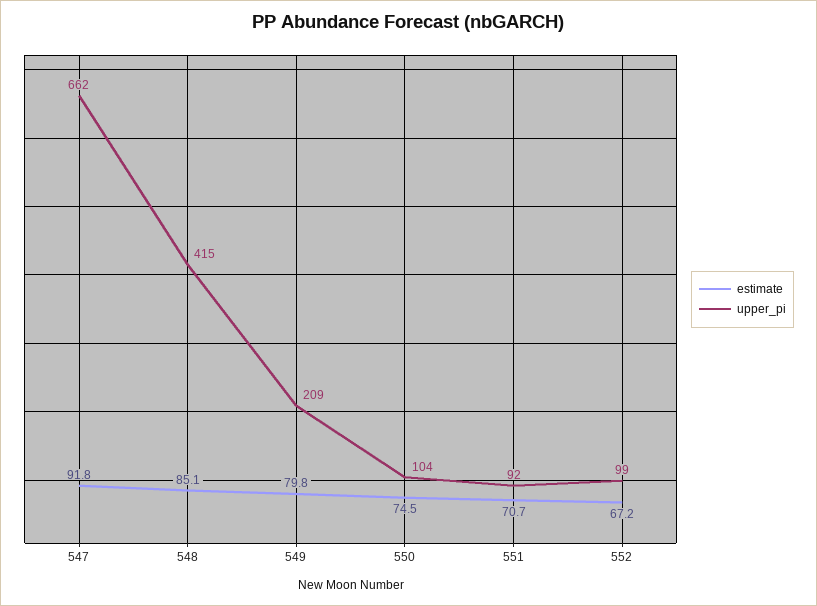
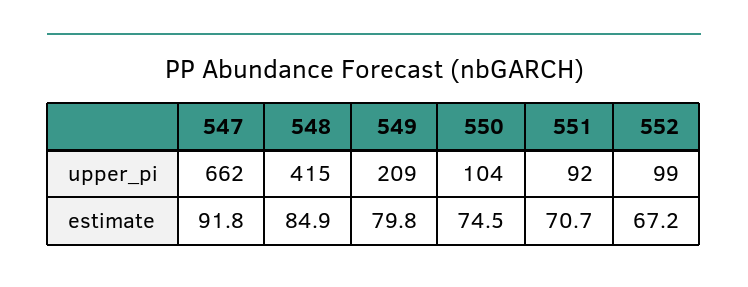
  {
    "estimate": {
      "547": 91.8,
-     "548": 85.1,
+     "548": 84.9,
      "549": 79.8,
      "550": 74.5,
      "551": 70.7,
      "552": 67.2
    },
    "upper_pi": {
      "547": 662,
      "548": 415,
      "549": 209,
      "550": 104,
      "551": 92,
      "552": 99
    }
  }

